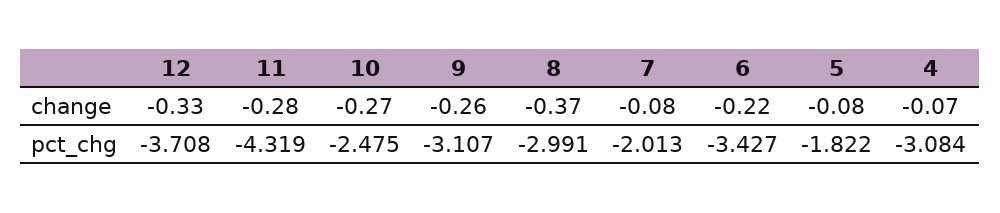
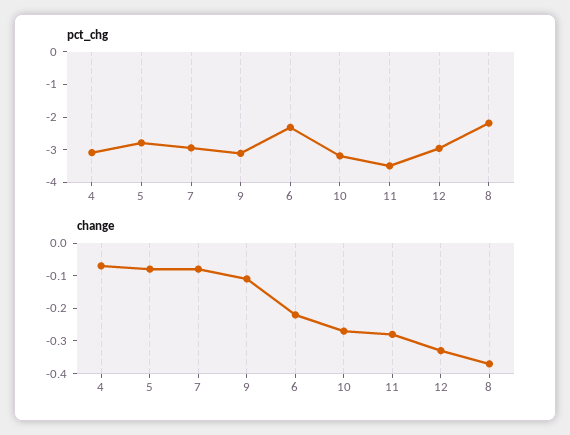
  {
    "change": {
      "12": -0.33,
      "11": -0.28,
      "10": -0.27,
-     "9": -0.26,
+     "9": -0.1,
      "8": -0.37,
      "7": -0.08,
      "6": -0.22,
      "5": -0.08,
      "4": -0.07
    },
    "pct_chg": {
-     "12": -3.708,
+     "12": -3,
-     "11": -4.319,
+     "11": -3.5,
-     "10": -2.475,
+     "10": -3.25,
      "9": -3.107,
-     "8": -2.991,
+     "8": -2.25,
-     "7": -2.013,
+     "7": -3,
-     "6": -3.427,
+     "6": -2.25,
-     "5": -1.822,
+     "5": -2.75,
      "4": -3.084
    }
  }

